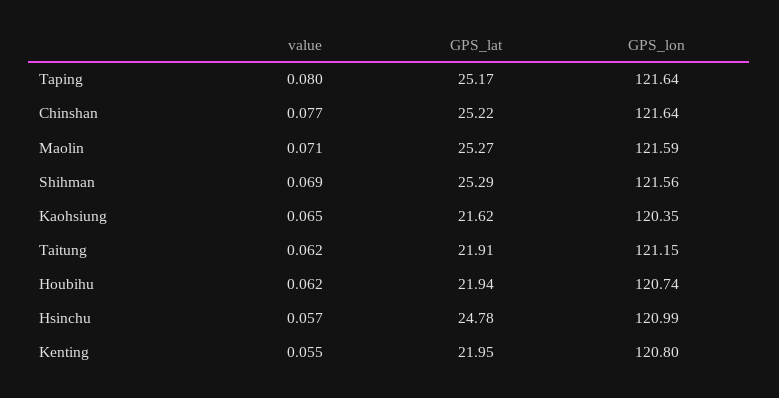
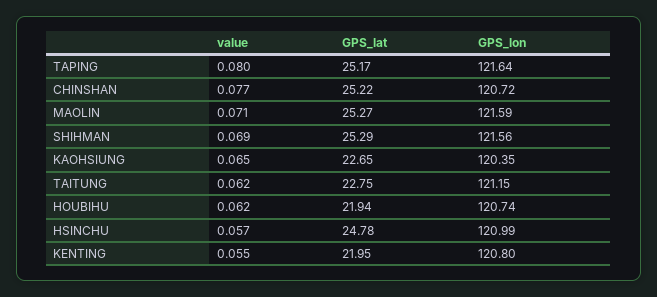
  {
    "value": {
      "Taping": 0.08,
      "Chinshan": 0.077,
      "Maolin": 0.071,
      "Shihman": 0.069,
      "Kaohsiung": 0.065,
      "Taitung": 0.062,
      "Houbihu": 0.062,
      "Hsinchu": 0.057,
      "Kenting": 0.055
    },
    "GPS_lat": {
      "Taping": 25.17,
      "Chinshan": 25.22,
      "Maolin": 25.27,
      "Shihman": 25.29,
-     "Kaohsiung": 21.62,
+     "Kaohsiung": 22.65,
-     "Taitung": 21.91,
+     "Taitung": 22.75,
      "Houbihu": 21.94,
      "Hsinchu": 24.78,
      "Kenting": 21.95
    },
    "GPS_lon": {
      "Taping": 121.64,
-     "Chinshan": 121.64,
+     "Chinshan": 120.72,
      "Maolin": 121.59,
      "Shihman": 121.56,
      "Kaohsiung": 120.35,
      "Taitung": 121.15,
      "Houbihu": 120.74,
      "Hsinchu": 120.99,
      "Kenting": 120.8
    }
  }

